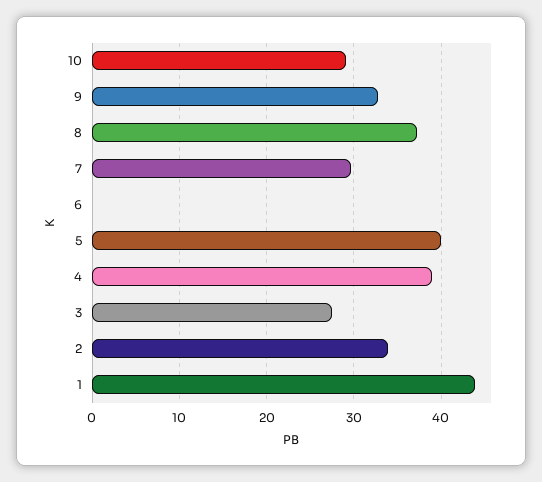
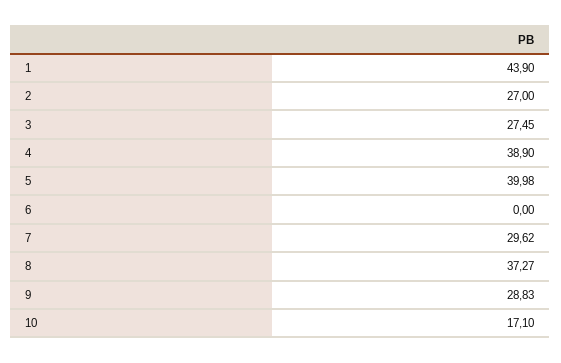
  {
-   "10": 29,
+   "10": 17.1,
-   "9": 33,
+   "9": 28.83,
    "8": 37.27,
    "7": 29.62,
    "6": 0,
    "5": 39.98,
    "4": 38.9,
    "3": 27.45,
-   "2": 34,
+   "2": 27,
    "1": 43.9
  }

